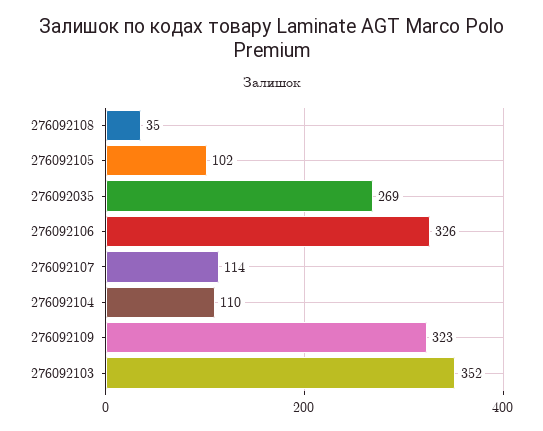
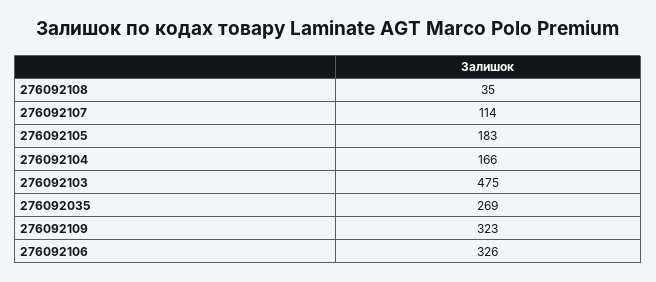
  {
    "276092108": 35,
-   "276092105": 102,
+   "276092105": 183,
    "276092035": 269,
    "276092106": 326,
    "276092107": 114,
-   "276092104": 110,
+   "276092104": 166,
    "276092109": 323,
-   "276092103": 352
+   "276092103": 475
  }

